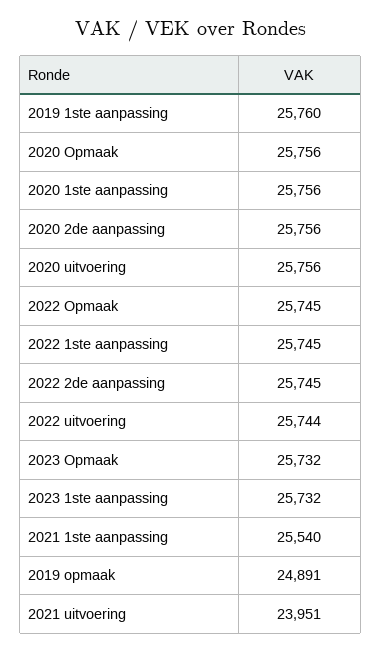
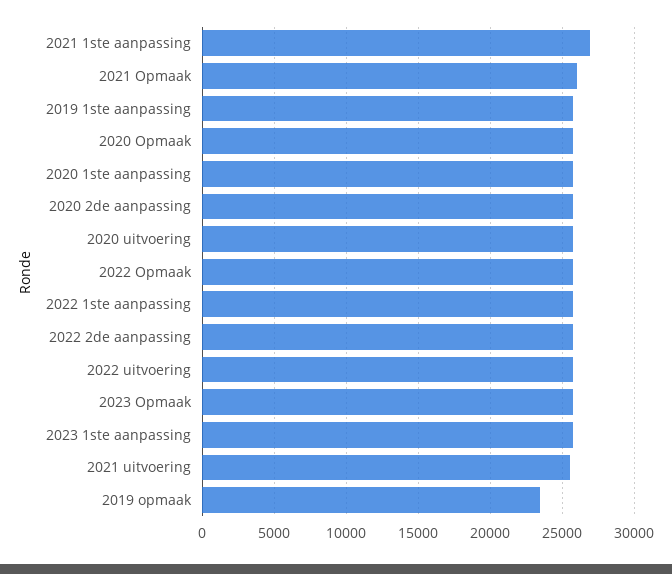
  {
    "2019 1ste aanpassing": 25760,
    "2020 Opmaak": 25756,
    "2020 1ste aanpassing": 25756,
    "2020 2de aanpassing": 25756,
    "2020 uitvoering": 25756,
    "2022 Opmaak": 25745,
    "2022 1ste aanpassing": 25745,
    "2022 2de aanpassing": 25745,
    "2022 uitvoering": 25744,
    "2023 Opmaak": 25732,
    "2023 1ste aanpassing": 25732,
-   "2021 1ste aanpassing": 25540,
+   "2021 1ste aanpassing": 27000,
-   "2019 opmaak": 24891,
+   "2019 opmaak": 23500,
-   "2021 uitvoering": 23951
+   "2021 uitvoering": 25500,
+   "2021 Opmaak": 26000
  }

